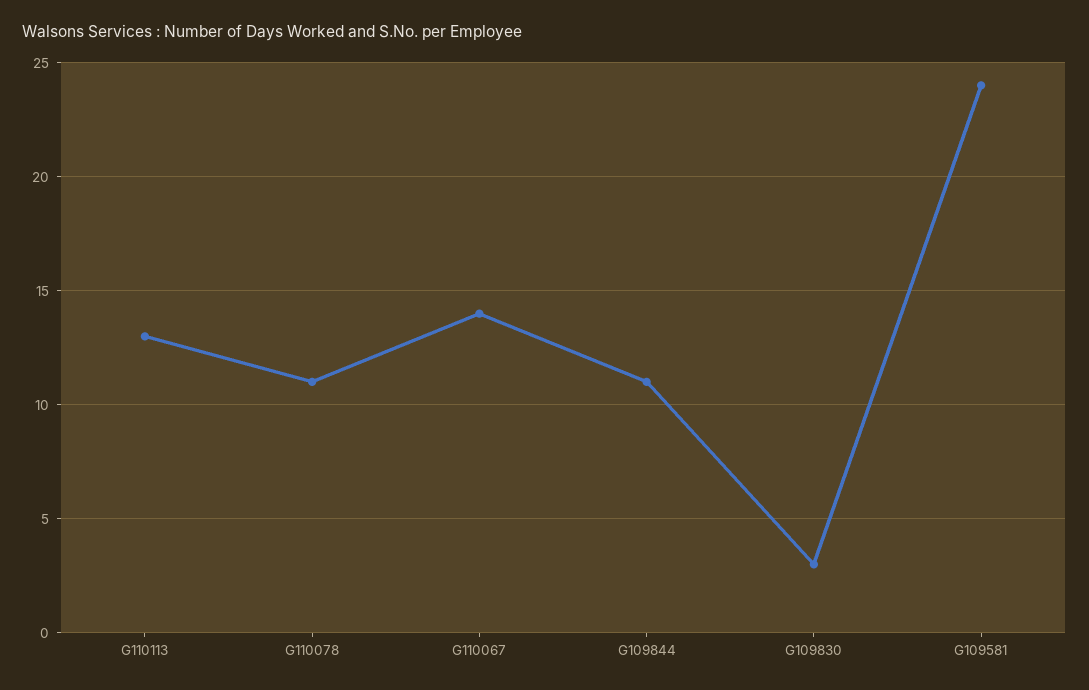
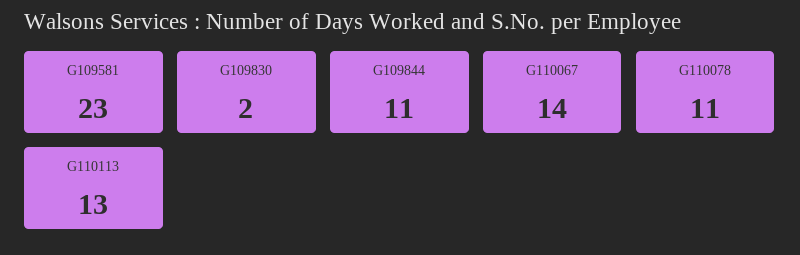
  {
    "G110113": 13,
    "G110078": 11,
    "G110067": 14,
    "G109844": 11,
-   "G109830": 3,
+   "G109830": 2,
-   "G109581": 24
+   "G109581": 23
  }

